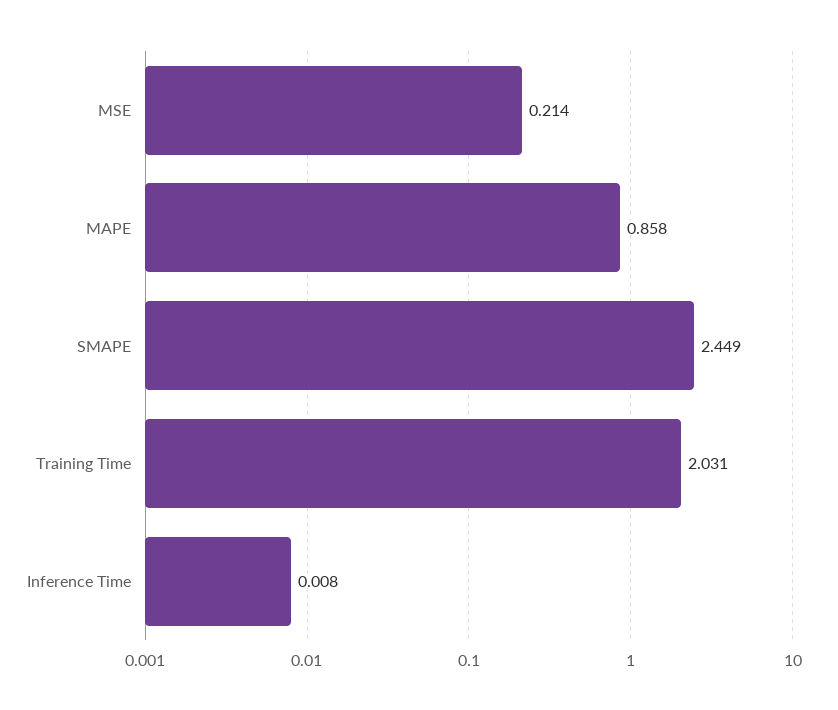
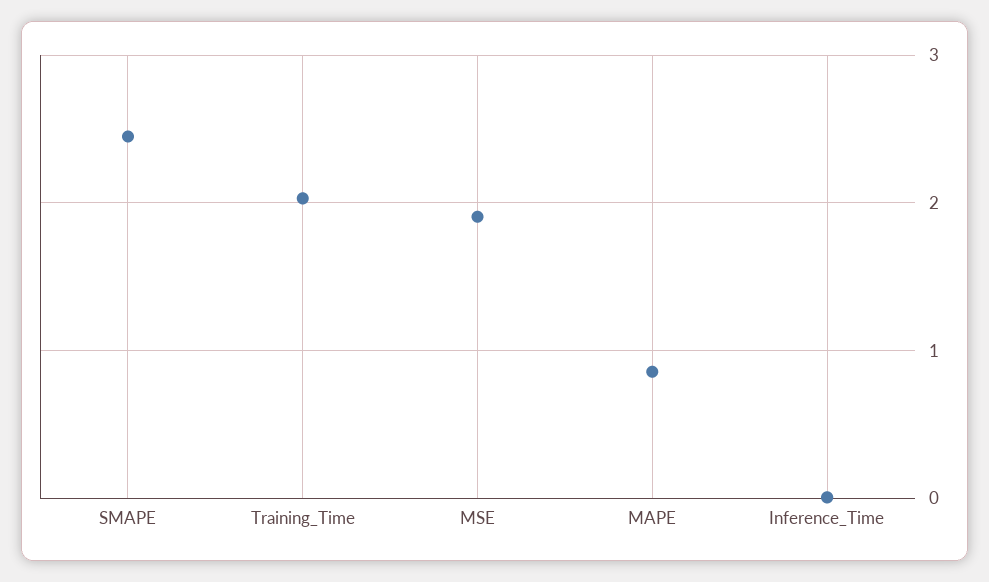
  {
-   "MSE": 0.214,
+   "MSE": 1.9,
    "MAPE": 0.858,
    "SMAPE": 2.449,
    "Training Time": 2.031,
    "Inference Time": 0.008
  }

